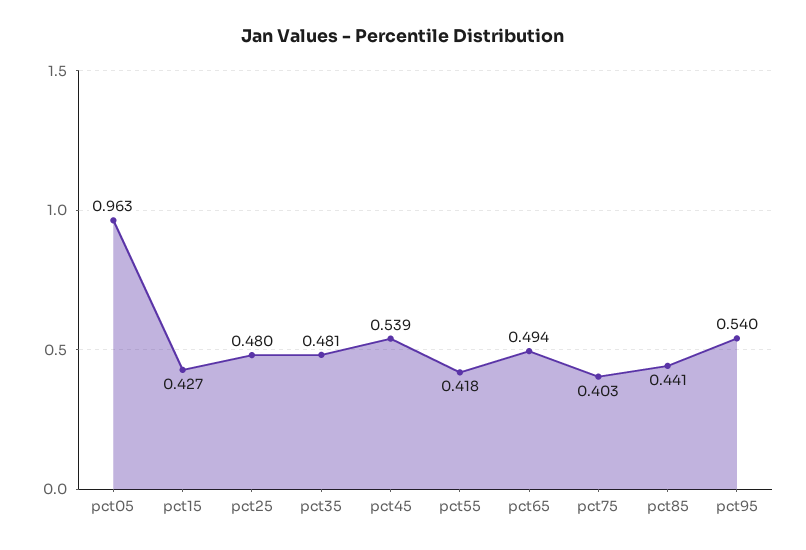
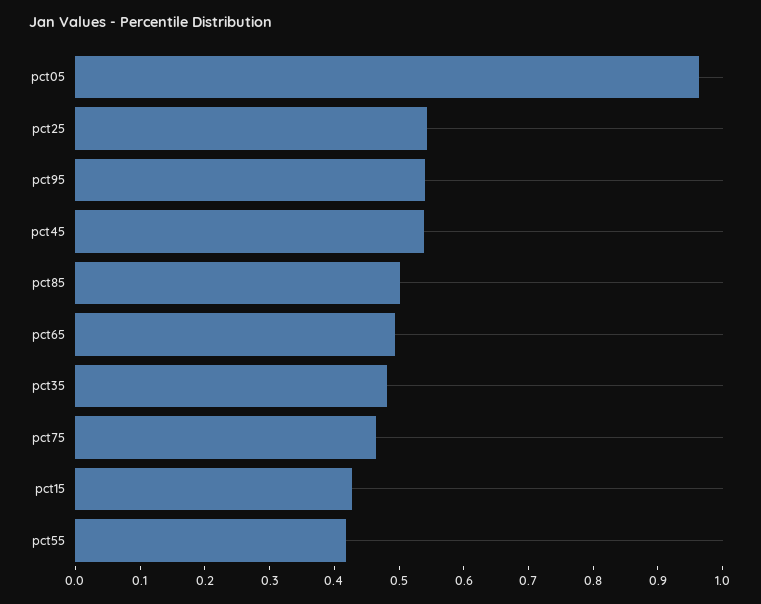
  {
    "pct05": 0.963,
    "pct15": 0.427,
-   "pct25": 0.48,
+   "pct25": 0.54,
    "pct35": 0.481,
    "pct45": 0.539,
    "pct55": 0.418,
    "pct65": 0.494,
-   "pct75": 0.403,
+   "pct75": 0.46,
-   "pct85": 0.441,
+   "pct85": 0.5,
    "pct95": 0.54
  }

